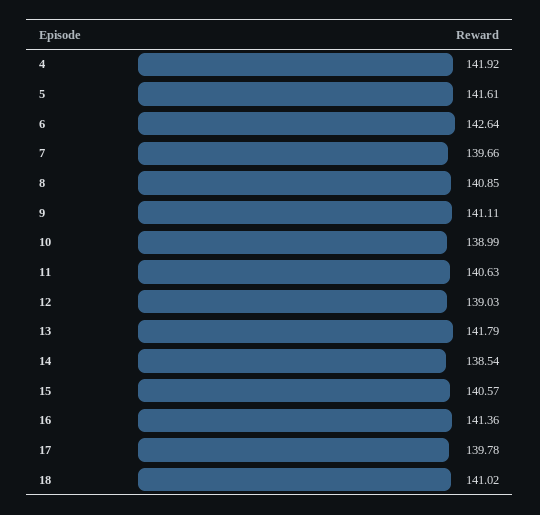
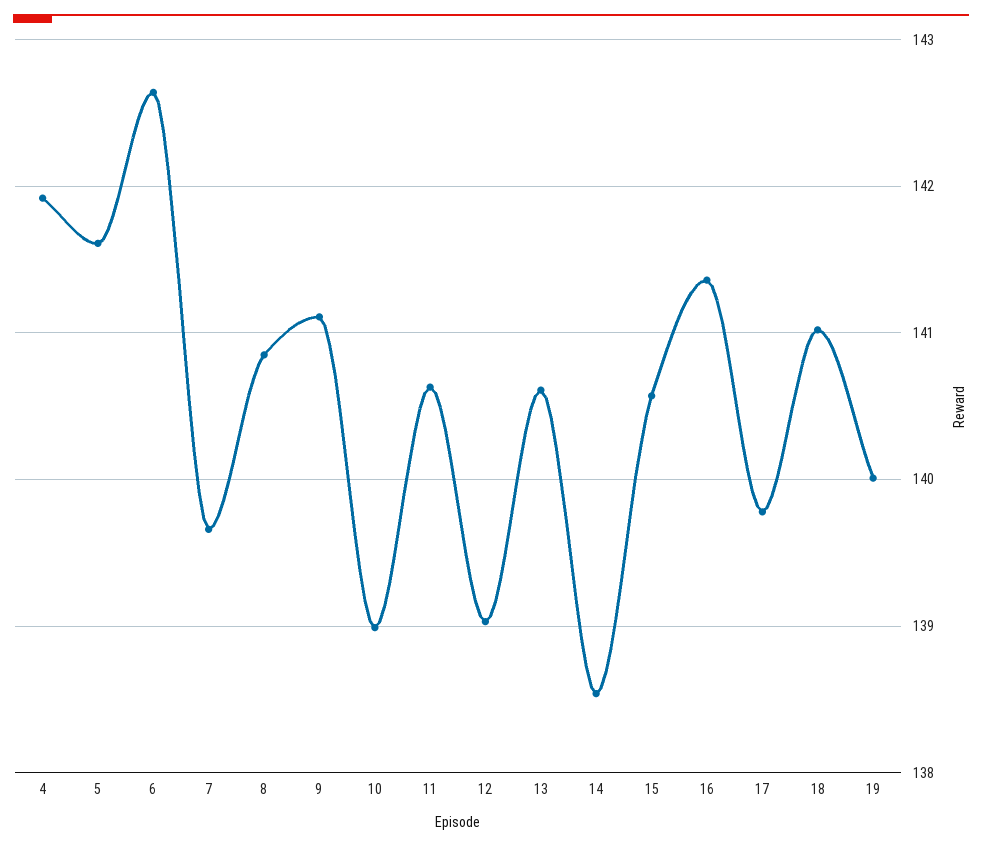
  {
    "4": 141.92,
    "5": 141.61,
    "6": 142.64,
    "7": 139.66,
    "8": 140.85,
    "9": 141.11,
    "10": 138.99,
    "11": 140.63,
    "12": 139.03,
-   "13": 141.79,
+   "13": 140.6,
    "14": 138.54,
    "15": 140.57,
    "16": 141.36,
    "17": 139.78,
-   "18": 141.02
+   "18": 141.02,
+   "19": 140
  }

